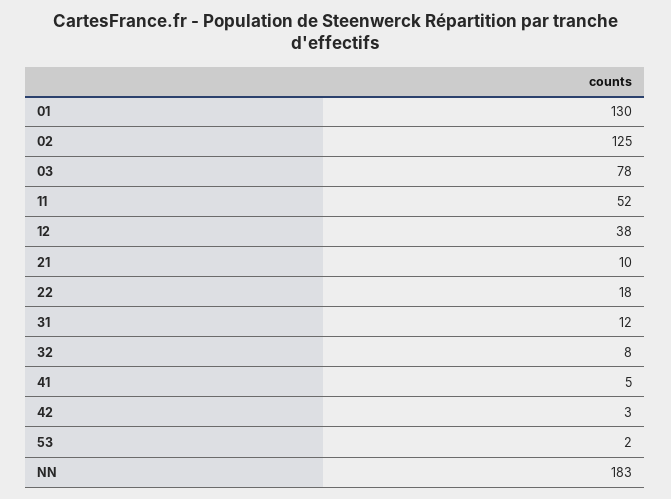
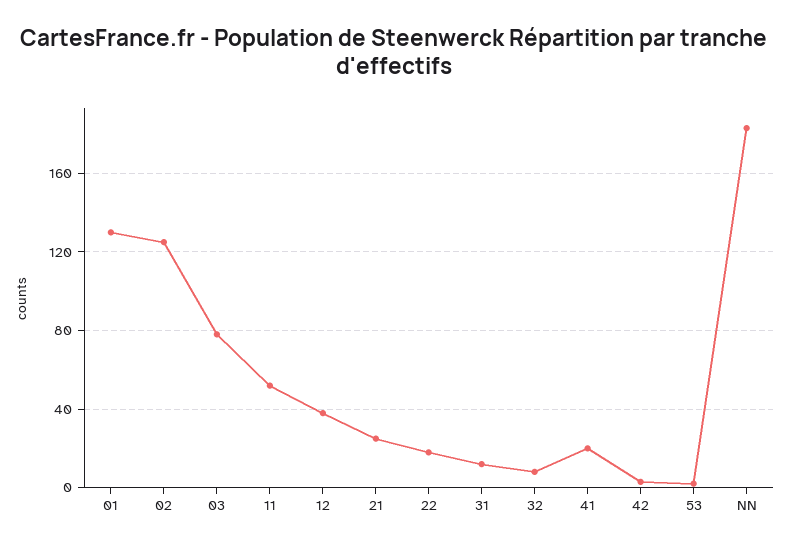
  {
    "01": 130,
    "02": 125,
    "03": 78,
    "11": 52,
    "12": 38,
-   "21": 10,
+   "21": 25,
    "22": 18,
    "31": 12,
    "32": 8,
-   "41": 5,
+   "41": 20,
    "42": 3,
    "53": 2,
    "NN": 183
  }

